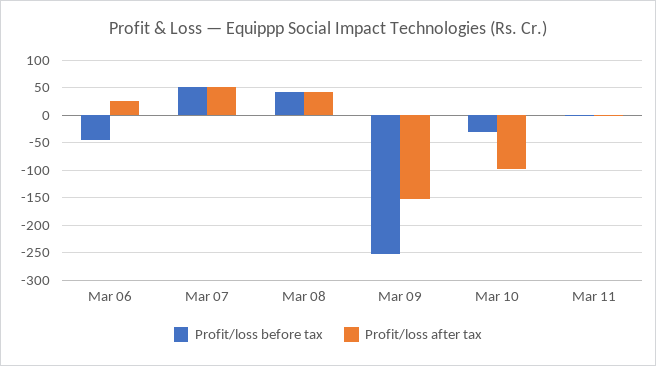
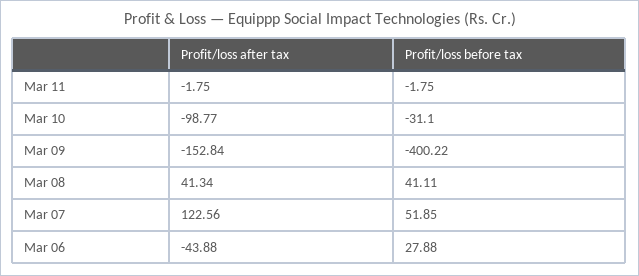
  {
    "Profit/loss before tax": {
-     "Mar 06": -50,
+     "Mar 06": 27.88,
      "Mar 07": 51.85,
      "Mar 08": 41.11,
-     "Mar 09": -250,
+     "Mar 09": -400.22,
      "Mar 10": -31.1,
      "Mar 11": -1.75
    },
    "Profit/loss after tax": {
-     "Mar 06": 25,
+     "Mar 06": -43.88,
-     "Mar 07": 50,
+     "Mar 07": 122.56,
      "Mar 08": 41.34,
      "Mar 09": -152.84,
      "Mar 10": -98.77,
      "Mar 11": -1.75
    }
  }

